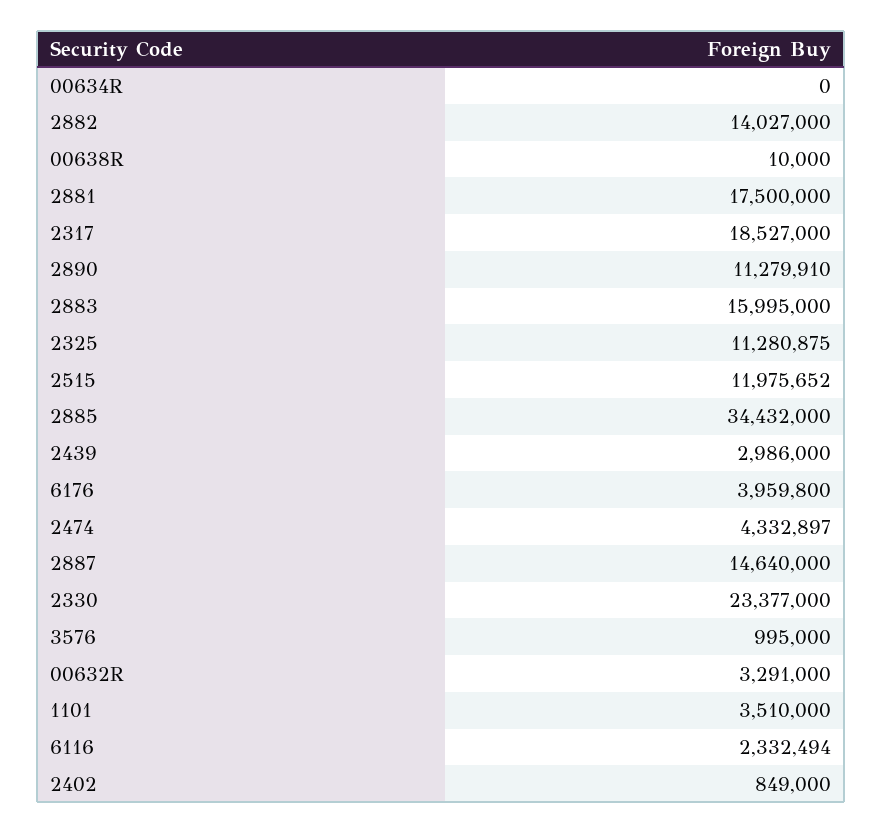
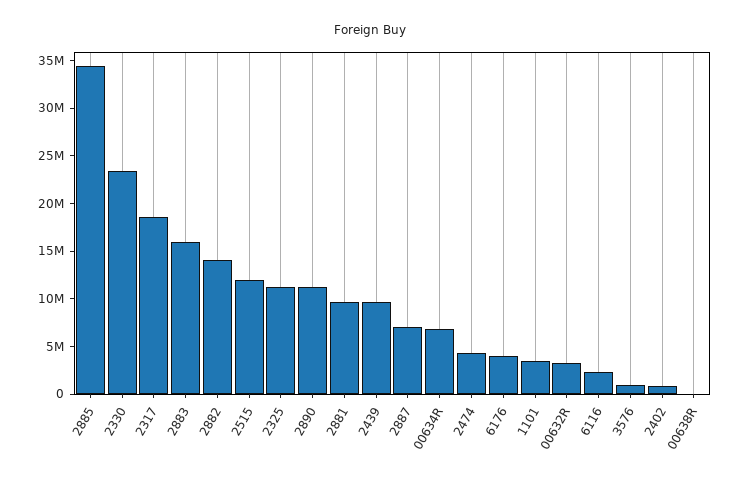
  {
-   "00634R": 0,
+   "00634R": 7000000,
    "2882": 14027000,
    "00638R": 10000,
-   "2881": 17500000,
+   "2881": 10000000,
    "2317": 18527000,
    "2890": 11279910,
    "2883": 15995000,
    "2325": 11280875,
    "2515": 11975652,
    "2885": 34432000,
-   "2439": 2986000,
+   "2439": 10000000,
    "6176": 3959800,
    "2474": 4332897,
-   "2887": 14640000,
+   "2887": 7000000,
    "2330": 23377000,
    "3576": 995000,
    "00632R": 3291000,
    "1101": 3510000,
    "6116": 2332494,
    "2402": 849000
  }

